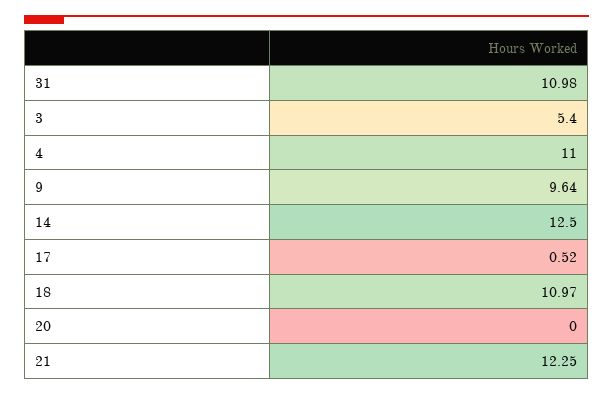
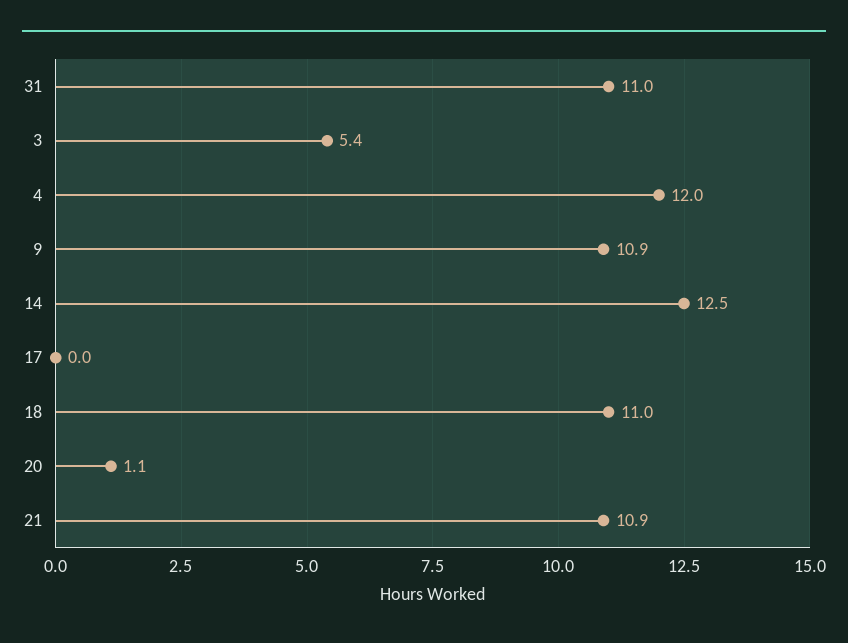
  {
    "31": 10.98,
    "3": 5.4,
-   "4": 11,
+   "4": 12,
-   "9": 9.64,
+   "9": 10.9,
    "14": 12.5,
-   "17": 0.52,
+   "17": 0,
    "18": 10.97,
-   "20": 0,
+   "20": 1.1,
-   "21": 12.25
+   "21": 10.9
  }

